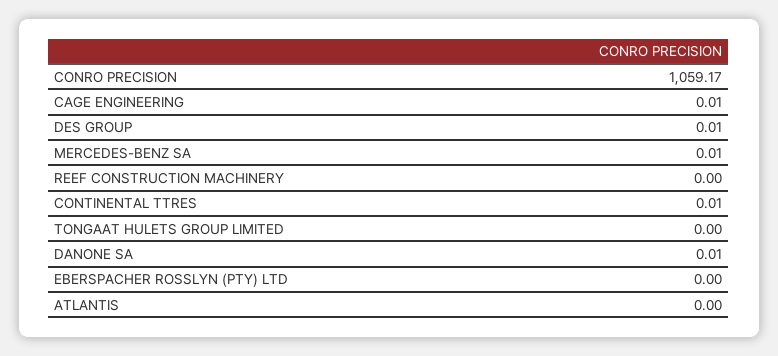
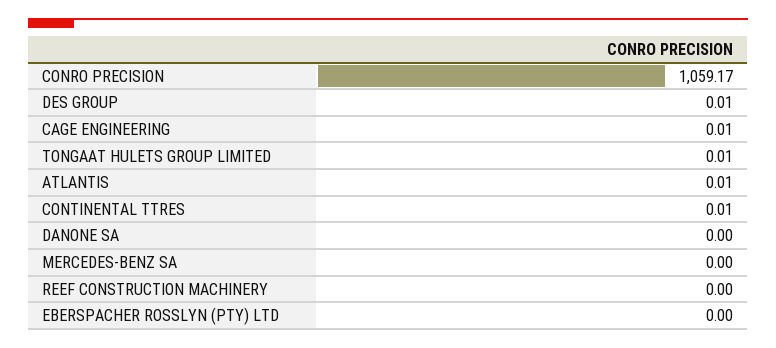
  {
    "CONRO PRECISION": 1059.17,
    "CAGE ENGINEERING": 0.01,
    "DES GROUP": 0.01,
-   "MERCEDES-BENZ SA": 0.01,
+   "MERCEDES-BENZ SA": 0,
    "REEF CONSTRUCTION MACHINERY": 0,
    "CONTINENTAL TTRES": 0.01,
-   "TONGAAT HULETS GROUP LIMITED": 0,
+   "TONGAAT HULETS GROUP LIMITED": 0.01,
-   "DANONE SA": 0.01,
+   "DANONE SA": 0,
    "EBERSPACHER ROSSLYN (PTY) LTD": 0,
-   "ATLANTIS": 0
+   "ATLANTIS": 0.01
  }

